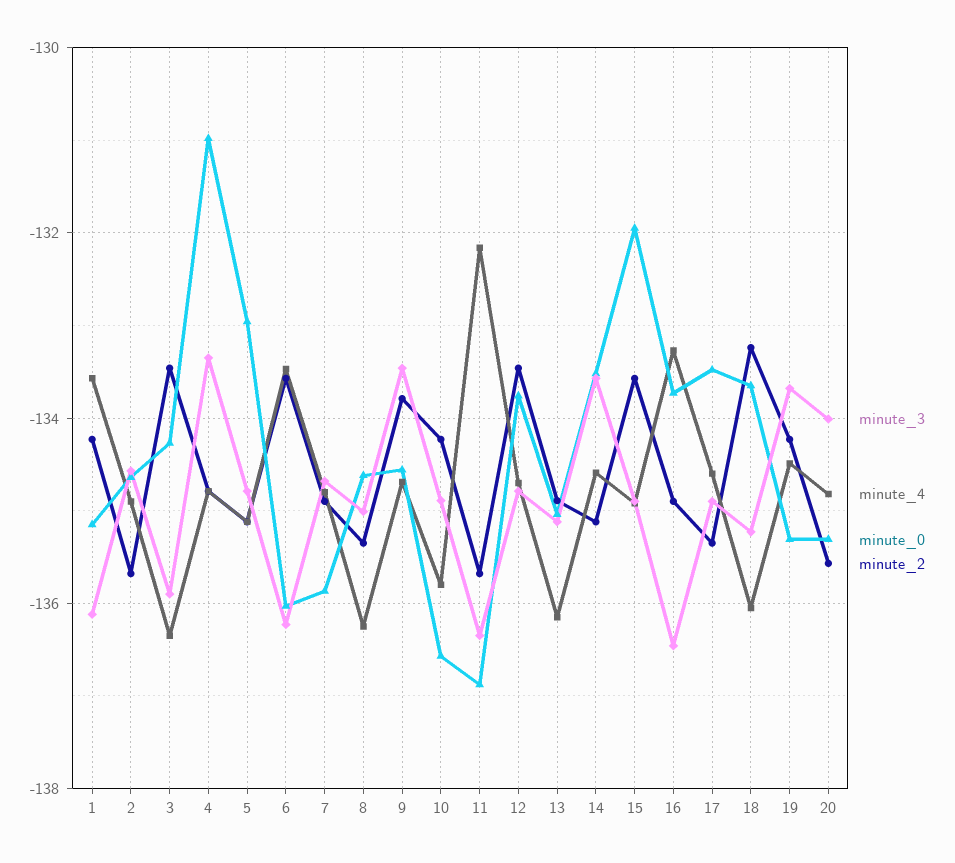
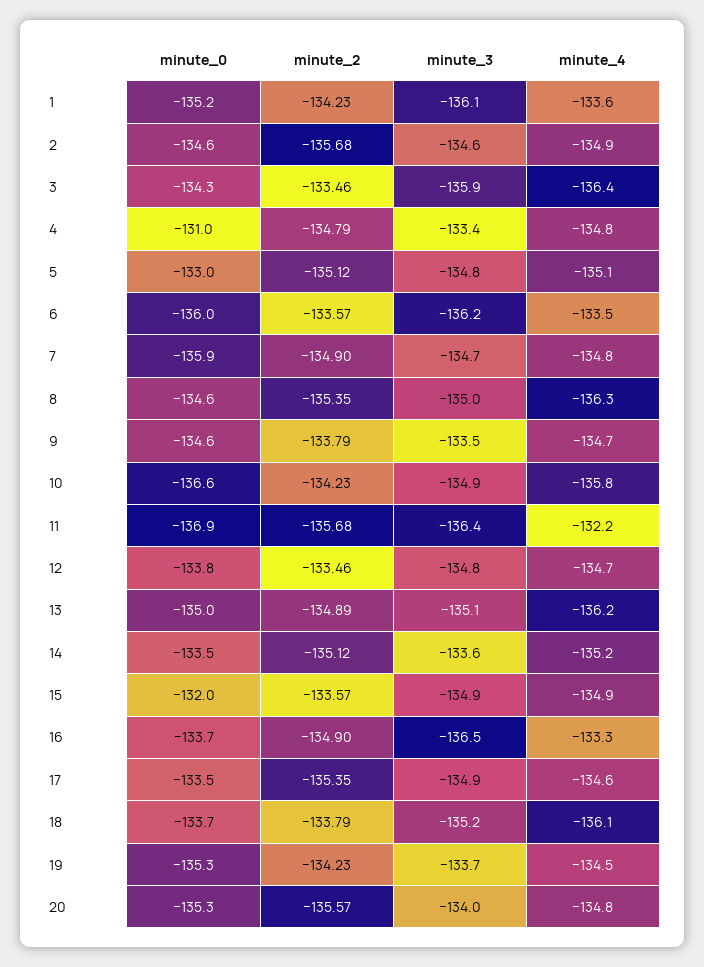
  {
    "minute_3": {
      "1": -136.1,
      "2": -134.6,
      "3": -135.9,
      "4": -133.4,
      "5": -134.8,
      "6": -136.2,
      "7": -134.7,
      "8": -135,
      "9": -133.5,
      "10": -134.9,
      "11": -136.4,
      "12": -134.8,
      "13": -135.1,
      "14": -133.6,
      "15": -134.9,
      "16": -136.5,
      "17": -134.9,
      "18": -135.2,
      "19": -133.7,
      "20": -134
    },
    "minute_4": {
      "1": -133.6,
      "2": -134.9,
      "3": -136.4,
      "4": -134.8,
      "5": -135.1,
      "6": -133.5,
      "7": -134.8,
      "8": -136.3,
      "9": -134.7,
      "10": -135.8,
      "11": -132.2,
      "12": -134.7,
      "13": -136.2,
-     "14": -134.6,
+     "14": -135.2,
      "15": -134.9,
      "16": -133.3,
      "17": -134.6,
      "18": -136.1,
      "19": -134.5,
      "20": -134.8
    },
    "minute_0": {
      "1": -135.2,
      "2": -134.6,
      "3": -134.3,
      "4": -131,
      "5": -133,
      "6": -136,
      "7": -135.9,
      "8": -134.6,
      "9": -134.6,
      "10": -136.6,
      "11": -136.9,
      "12": -133.8,
      "13": -135,
      "14": -133.5,
      "15": -132,
      "16": -133.7,
      "17": -133.5,
      "18": -133.7,
      "19": -135.3,
      "20": -135.3
    },
    "minute_2": {
      "1": -134.23,
      "2": -135.68,
      "3": -133.46,
      "4": -134.79,
      "5": -135.12,
      "6": -133.57,
      "7": -134.9,
      "8": -135.35,
      "9": -133.79,
      "10": -134.23,
      "11": -135.68,
      "12": -133.46,
      "13": -134.89,
      "14": -135.12,
      "15": -133.57,
      "16": -134.9,
      "17": -135.35,
-     "18": -133.2,
+     "18": -133.79,
      "19": -134.23,
      "20": -135.57
    }
  }

